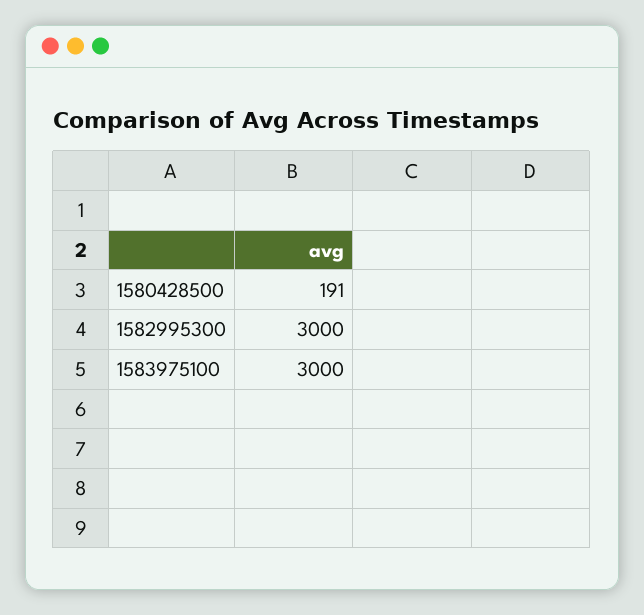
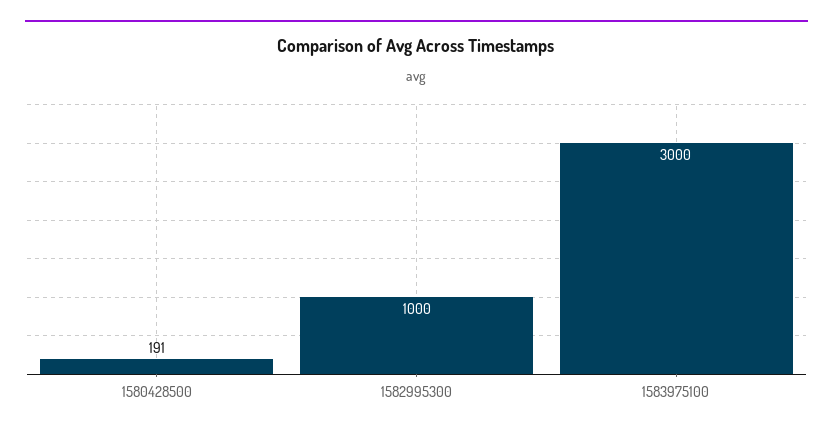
  {
    "1580428500": 191,
-   "1582995300": 3000,
+   "1582995300": 1000,
    "1583975100": 3000
  }

